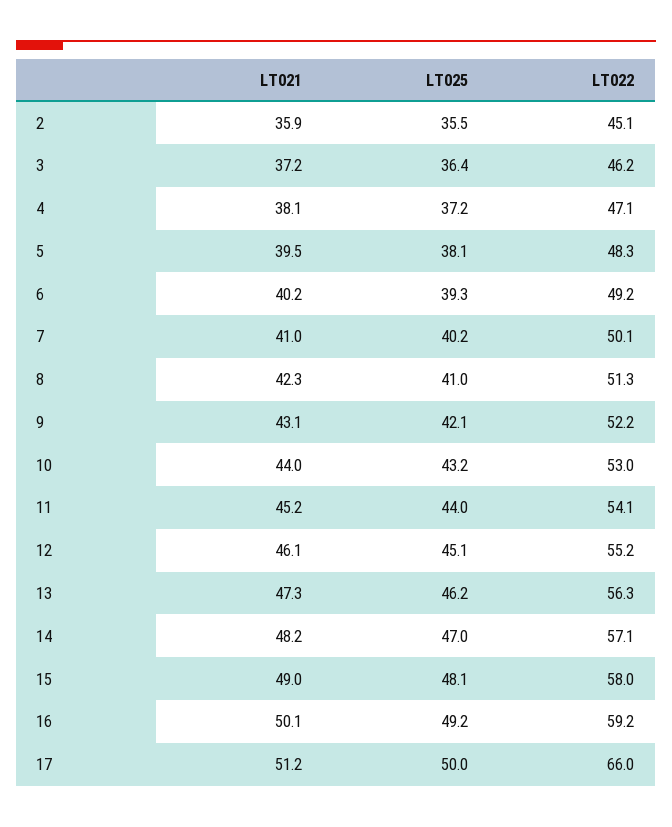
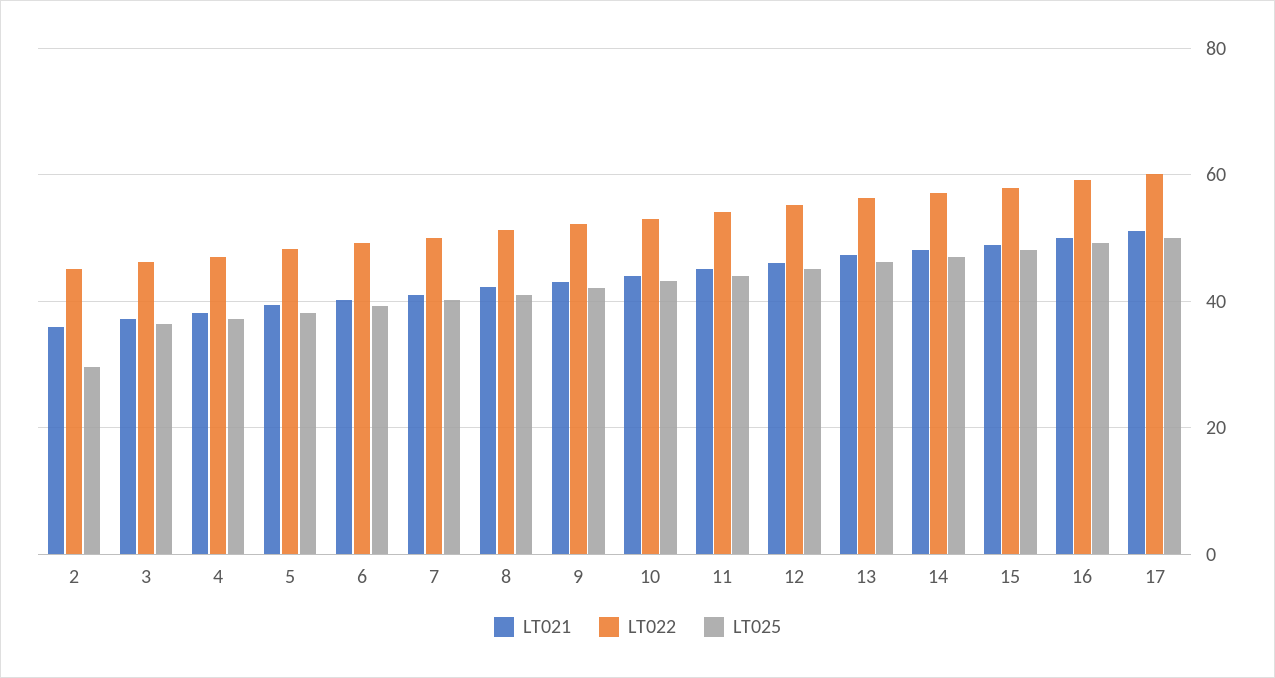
  {
    "LT021": {
      "2": 35.9,
      "3": 37.2,
      "4": 38.1,
      "5": 39.5,
      "6": 40.2,
      "7": 41,
      "8": 42.3,
      "9": 43.1,
      "10": 44,
      "11": 45.2,
      "12": 46.1,
      "13": 47.3,
      "14": 48.2,
      "15": 49,
      "16": 50.1,
      "17": 51.2
    },
    "LT025": {
-     "2": 35.5,
+     "2": 30,
      "3": 36.4,
      "4": 37.2,
      "5": 38.1,
      "6": 39.3,
      "7": 40.2,
      "8": 41,
      "9": 42.1,
      "10": 43.2,
      "11": 44,
      "12": 45.1,
      "13": 46.2,
      "14": 47,
      "15": 48.1,
      "16": 49.2,
      "17": 50
    },
    "LT022": {
      "2": 45.1,
      "3": 46.2,
      "4": 47.1,
      "5": 48.3,
      "6": 49.2,
      "7": 50.1,
      "8": 51.3,
      "9": 52.2,
      "10": 53,
      "11": 54.1,
      "12": 55.2,
      "13": 56.3,
      "14": 57.1,
      "15": 58,
      "16": 59.2,
-     "17": 66
+     "17": 60
    }
  }

